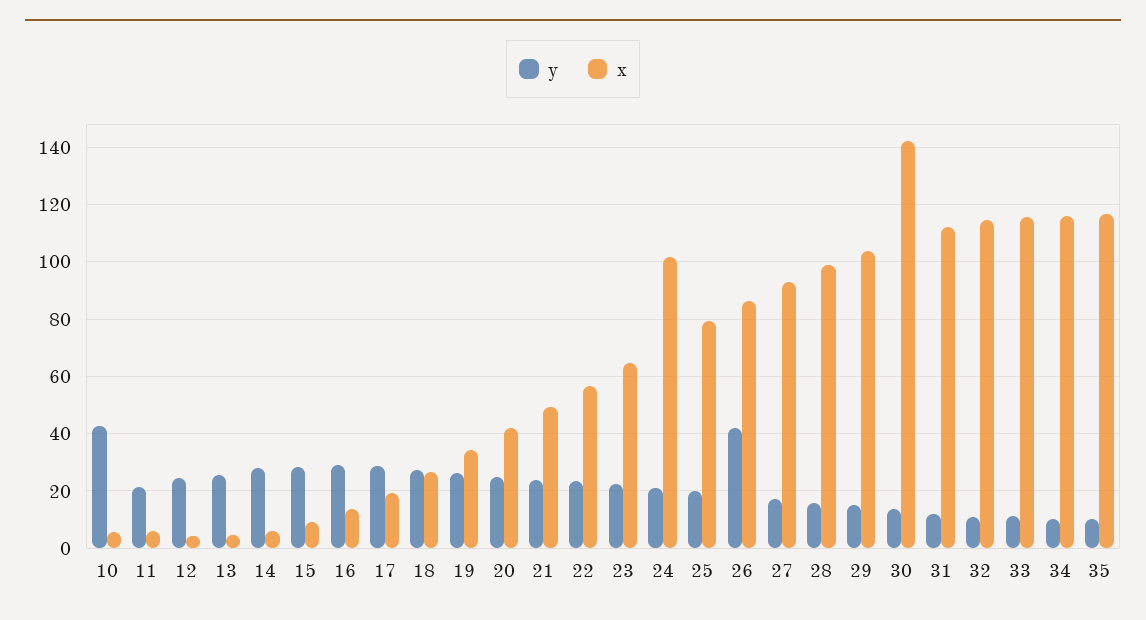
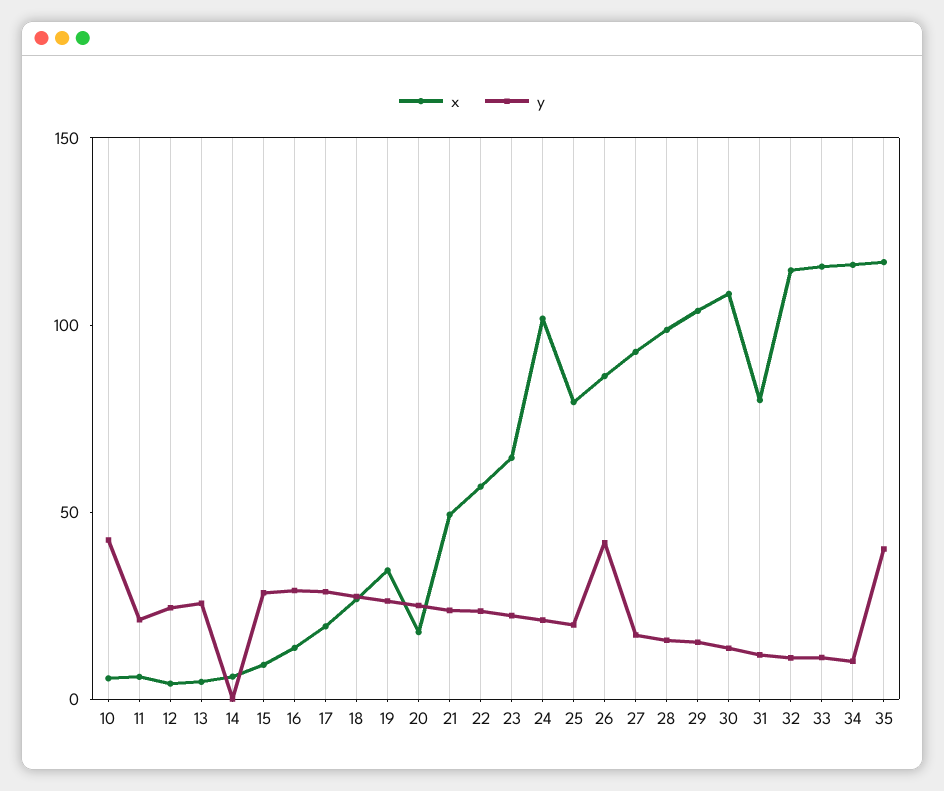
  {
    "y": {
      "10": 42.5,
      "11": 20,
      "12": 25,
      "13": 25,
-     "14": 27.5,
+     "14": 0,
      "15": 27.5,
      "16": 30,
      "17": 27.5,
      "18": 27.5,
      "19": 25,
      "20": 25,
      "21": 22.5,
      "22": 22.5,
      "23": 22.5,
      "24": 20,
      "25": 20,
      "26": 42.5,
      "27": 17.5,
      "28": 15,
      "29": 15,
      "30": 12.5,
      "31": 12.5,
      "32": 10,
      "33": 10,
      "34": 10,
-     "35": 10
+     "35": 40
    },
    "x": {
      "10": 5,
      "11": 5,
      "12": 5,
      "13": 5,
      "14": 5,
      "15": 10,
      "16": 12.5,
      "17": 20,
      "18": 27.5,
      "19": 35,
-     "20": 42.5,
+     "20": 20,
      "21": 50,
      "22": 57.5,
      "23": 65,
      "24": 102.5,
      "25": 80,
      "26": 87.5,
      "27": 92.5,
      "28": 97.5,
      "29": 105,
-     "30": 142.5,
+     "30": 110,
-     "31": 112.5,
+     "31": 80,
      "32": 115,
      "33": 115,
      "34": 115,
      "35": 117.5
    }
  }

